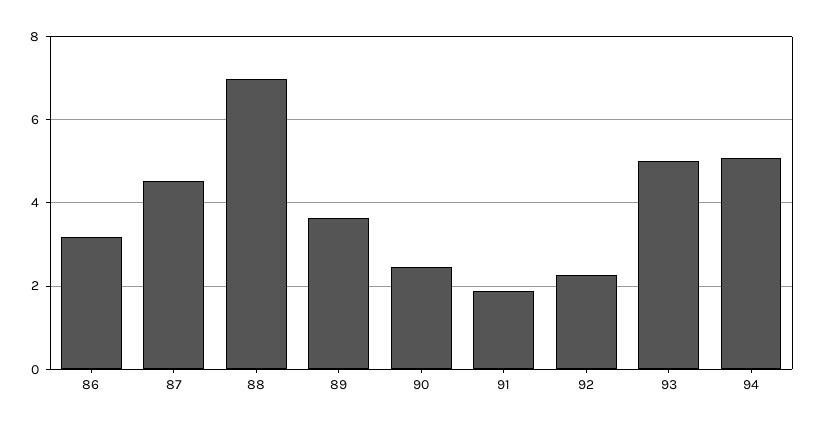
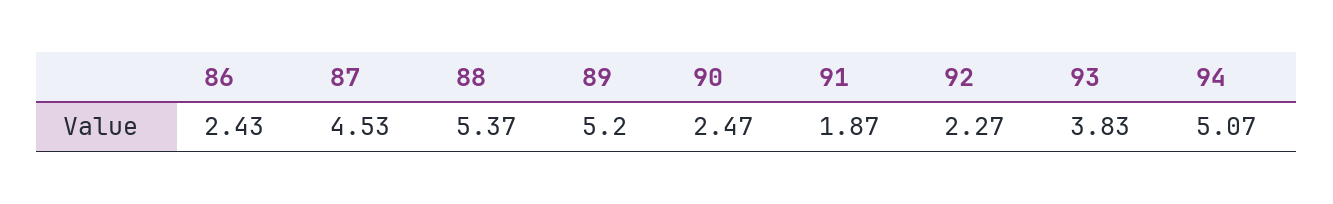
  {
-   "86": 3.2,
+   "86": 2.43,
    "87": 4.53,
-   "88": 7,
+   "88": 5.37,
-   "89": 3.6,
+   "89": 5.2,
    "90": 2.47,
    "91": 1.87,
    "92": 2.27,
-   "93": 5,
+   "93": 3.83,
    "94": 5.07
  }

